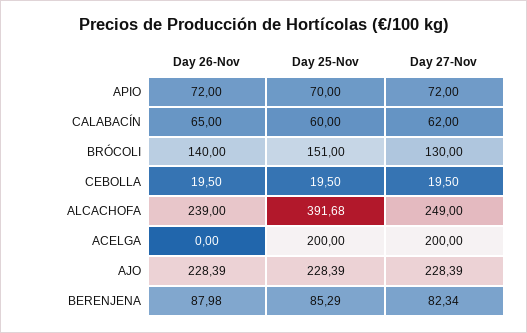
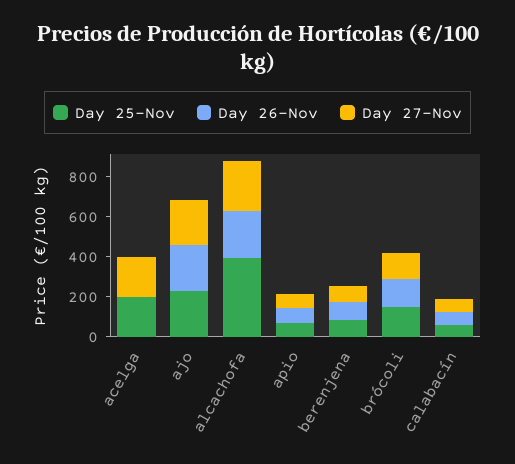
  {
    "Day 26-Nov": {
      "APIO": 72,
      "CALABACÍN": 65,
      "BRÓCOLI": 140,
-     "CEBOLLA": 19.5,
      "ALCACHOFA": 239,
      "ACELGA": 0,
      "AJO": 228.39,
      "BERENJENA": 87.98
    },
    "Day 25-Nov": {
      "APIO": 70,
      "CALABACÍN": 60,
      "BRÓCOLI": 151,
-     "CEBOLLA": 19.5,
      "ALCACHOFA": 391.68,
      "ACELGA": 200,
      "AJO": 228.39,
      "BERENJENA": 85.29
    },
    "Day 27-Nov": {
      "APIO": 72,
      "CALABACÍN": 62,
      "BRÓCOLI": 130,
-     "CEBOLLA": 19.5,
      "ALCACHOFA": 249,
      "ACELGA": 200,
      "AJO": 228.39,
      "BERENJENA": 82.34
    }
  }

